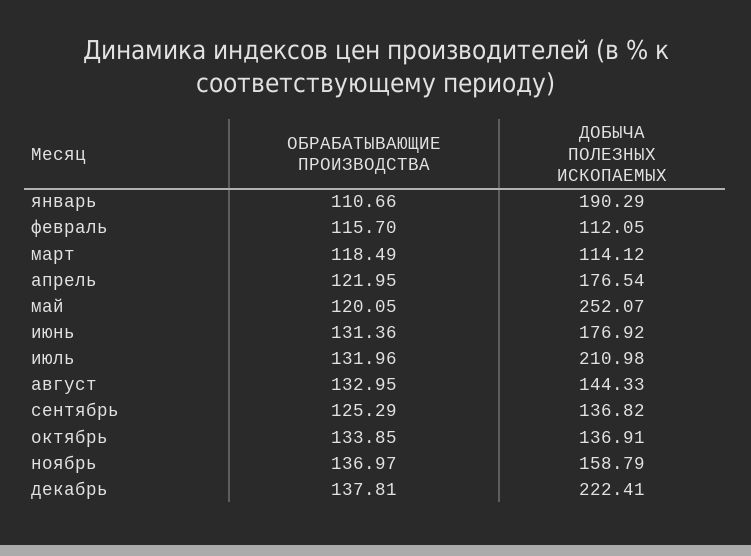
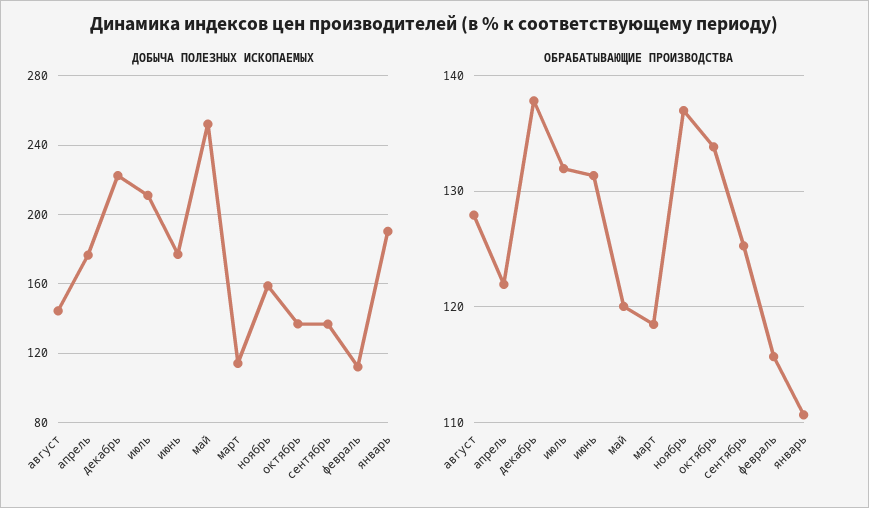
  {
    "ОБРАБАТЫВАЮЩИЕ ПРОИЗВОДСТВА": {
      "январь": 110.66,
      "февраль": 115.7,
      "март": 118.49,
      "апрель": 121.95,
      "май": 120.05,
      "июнь": 131.36,
      "июль": 131.96,
-     "август": 132.95,
+     "август": 128,
      "сентябрь": 125.29,
      "октябрь": 133.85,
      "ноябрь": 136.97,
      "декабрь": 137.81
    },
    "ДОБЫЧА ПОЛЕЗНЫХ ИСКОПАЕМЫХ": {
      "январь": 190.29,
      "февраль": 112.05,
      "март": 114.12,
      "апрель": 176.54,
      "май": 252.07,
      "июнь": 176.92,
      "июль": 210.98,
      "август": 144.33,
      "сентябрь": 136.82,
      "октябрь": 136.91,
      "ноябрь": 158.79,
      "декабрь": 222.41
    }
  }

